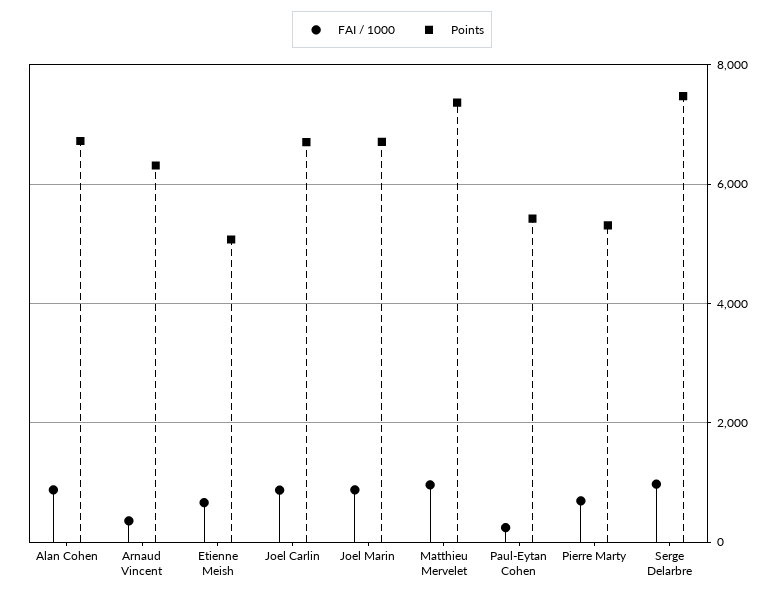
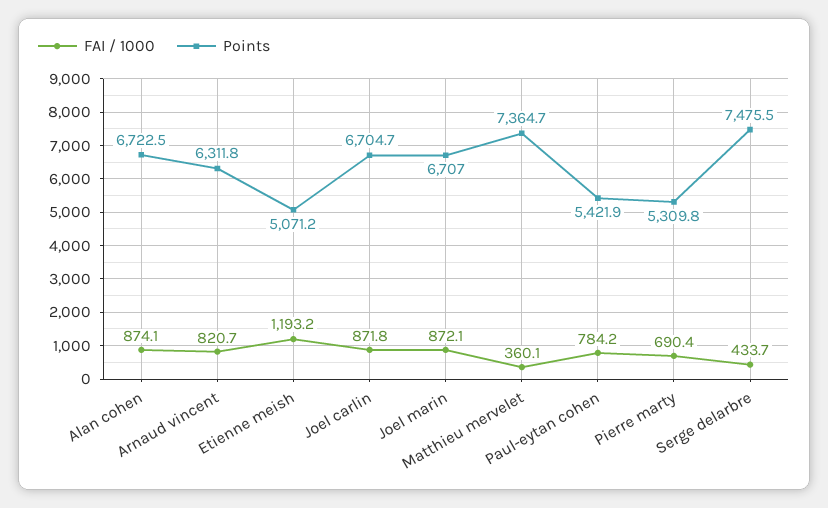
  {
    "FAI / 1000": {
      "Alan Cohen": 874.1,
-     "Arnaud Vincent": 400,
+     "Arnaud Vincent": 820.7,
-     "Etienne Meish": 600,
+     "Etienne Meish": 1193.2,
      "Joel Carlin": 871.8,
      "Joel Marin": 872.1,
-     "Matthieu Mervelet": 1000,
+     "Matthieu Mervelet": 360.1,
-     "Paul-Eytan Cohen": 200,
+     "Paul-Eytan Cohen": 784.2,
      "Pierre Marty": 690.4,
-     "Serge Delarbre": 1000
+     "Serge Delarbre": 433.7
    },
    "Points": {
      "Alan Cohen": 6722.5,
      "Arnaud Vincent": 6311.8,
      "Etienne Meish": 5071.2,
      "Joel Carlin": 6704.7,
      "Joel Marin": 6707,
      "Matthieu Mervelet": 7364.7,
      "Paul-Eytan Cohen": 5421.9,
      "Pierre Marty": 5309.8,
      "Serge Delarbre": 7475.5
    }
  }

